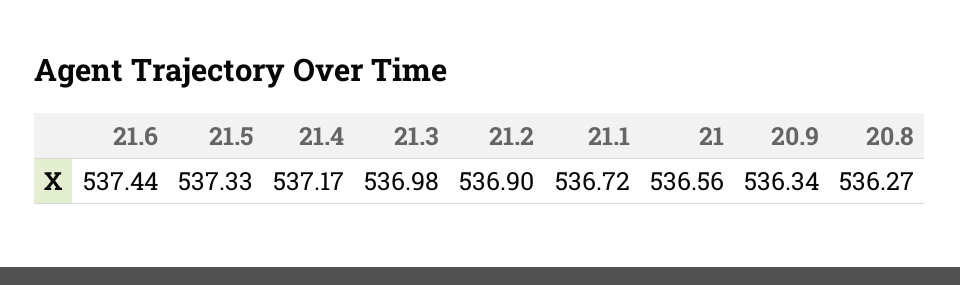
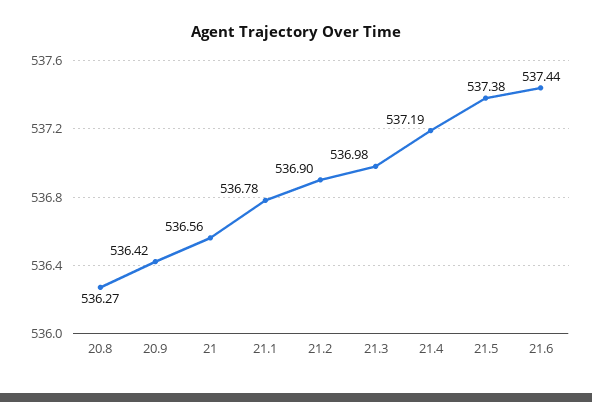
  {
    "21.6": 537.44,
-   "21.5": 537.33,
+   "21.5": 537.38,
-   "21.4": 537.17,
+   "21.4": 537.19,
    "21.3": 536.98,
    "21.2": 536.9,
-   "21.1": 536.72,
+   "21.1": 536.78,
    "21": 536.56,
-   "20.9": 536.34,
+   "20.9": 536.42,
    "20.8": 536.27
  }

